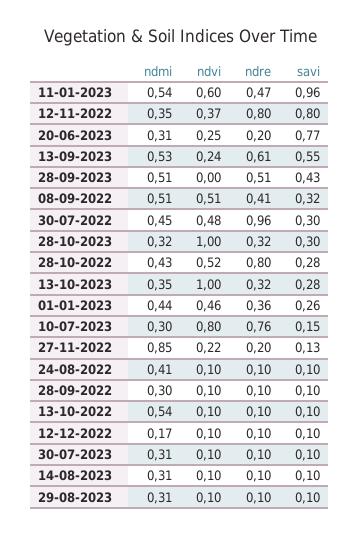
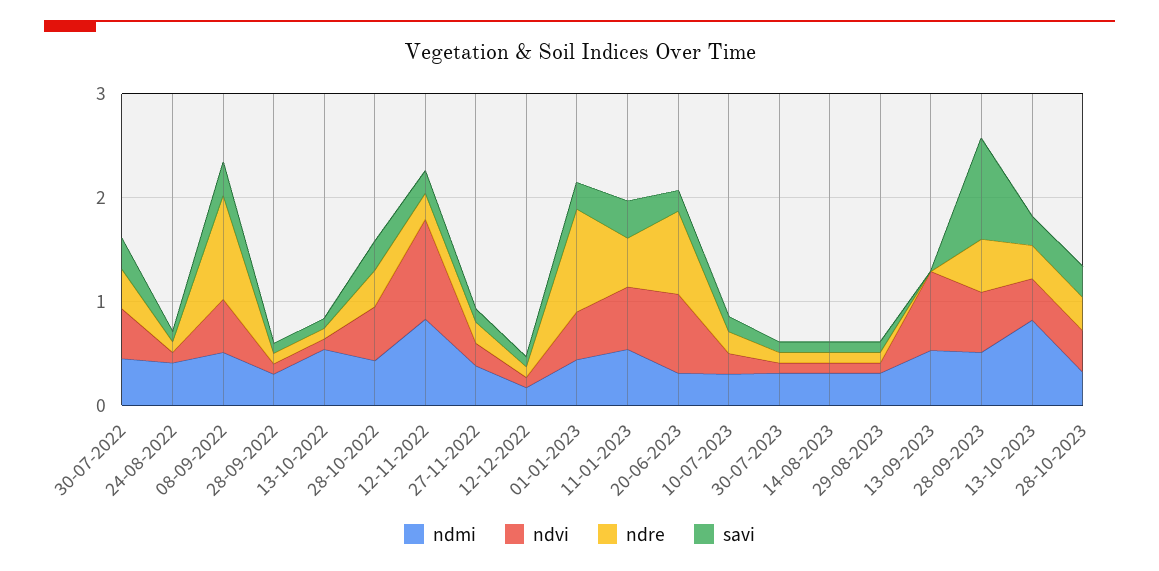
  {
    "ndmi": {
      "11-01-2023": 0.54,
-     "12-11-2022": 0.35,
+     "12-11-2022": 0.8,
      "20-06-2023": 0.31,
      "13-09-2023": 0.53,
      "28-09-2023": 0.51,
      "08-09-2022": 0.51,
      "30-07-2022": 0.45,
      "28-10-2023": 0.32,
      "28-10-2022": 0.43,
-     "13-10-2023": 0.35,
+     "13-10-2023": 0.8,
      "01-01-2023": 0.44,
      "10-07-2023": 0.3,
-     "27-11-2022": 0.85,
+     "27-11-2022": 0.4,
      "24-08-2022": 0.41,
      "28-09-2022": 0.3,
      "13-10-2022": 0.54,
      "12-12-2022": 0.17,
      "30-07-2023": 0.31,
      "14-08-2023": 0.31,
      "29-08-2023": 0.31
    },
    "ndvi": {
      "11-01-2023": 0.6,
-     "12-11-2022": 0.37,
+     "12-11-2022": 1,
-     "20-06-2023": 0.25,
+     "20-06-2023": 0.8,
-     "13-09-2023": 0.24,
+     "13-09-2023": 0.8,
-     "28-09-2023": 0,
+     "28-09-2023": 0.6,
      "08-09-2022": 0.51,
      "30-07-2022": 0.48,
-     "28-10-2023": 1,
+     "28-10-2023": 0.4,
      "28-10-2022": 0.52,
-     "13-10-2023": 1,
+     "13-10-2023": 0.4,
      "01-01-2023": 0.46,
-     "10-07-2023": 0.8,
+     "10-07-2023": 0.2,
      "27-11-2022": 0.22,
      "24-08-2022": 0.1,
      "28-09-2022": 0.1,
      "13-10-2022": 0.1,
      "12-12-2022": 0.1,
      "30-07-2023": 0.1,
      "14-08-2023": 0.1,
      "29-08-2023": 0.1
    },
    "ndre": {
      "11-01-2023": 0.47,
-     "12-11-2022": 0.8,
+     "12-11-2022": 0.2,
-     "20-06-2023": 0.2,
+     "20-06-2023": 0.8,
-     "13-09-2023": 0.61,
+     "13-09-2023": 0,
      "28-09-2023": 0.51,
-     "08-09-2022": 0.41,
+     "08-09-2022": 1,
-     "30-07-2022": 0.96,
+     "30-07-2022": 0.4,
      "28-10-2023": 0.32,
-     "28-10-2022": 0.8,
+     "28-10-2022": 0.4,
      "13-10-2023": 0.32,
-     "01-01-2023": 0.36,
+     "01-01-2023": 1,
-     "10-07-2023": 0.76,
+     "10-07-2023": 0.2,
      "27-11-2022": 0.2,
      "24-08-2022": 0.1,
      "28-09-2022": 0.1,
      "13-10-2022": 0.1,
      "12-12-2022": 0.1,
      "30-07-2023": 0.1,
      "14-08-2023": 0.1,
      "29-08-2023": 0.1
    },
    "savi": {
-     "11-01-2023": 0.96,
+     "11-01-2023": 0.4,
-     "12-11-2022": 0.8,
+     "12-11-2022": 0.2,
-     "20-06-2023": 0.77,
+     "20-06-2023": 0.2,
-     "13-09-2023": 0.55,
+     "13-09-2023": 0,
-     "28-09-2023": 0.43,
+     "28-09-2023": 1,
      "08-09-2022": 0.32,
      "30-07-2022": 0.3,
      "28-10-2023": 0.3,
      "28-10-2022": 0.28,
      "13-10-2023": 0.28,
      "01-01-2023": 0.26,
      "10-07-2023": 0.15,
      "27-11-2022": 0.13,
      "24-08-2022": 0.1,
      "28-09-2022": 0.1,
      "13-10-2022": 0.1,
      "12-12-2022": 0.1,
      "30-07-2023": 0.1,
      "14-08-2023": 0.1,
      "29-08-2023": 0.1
    }
  }

